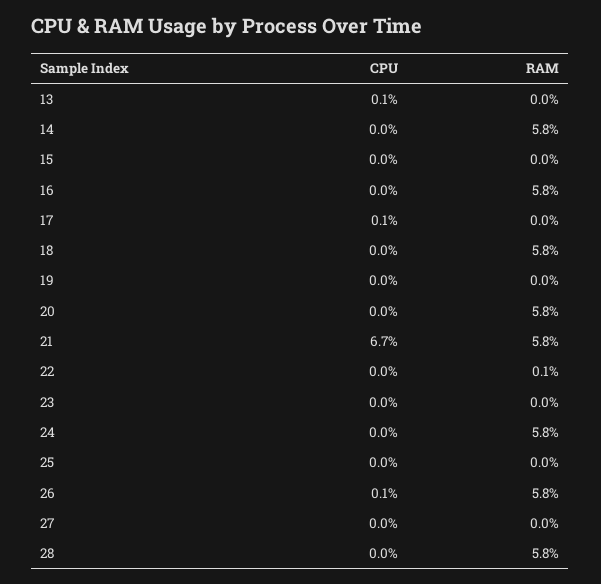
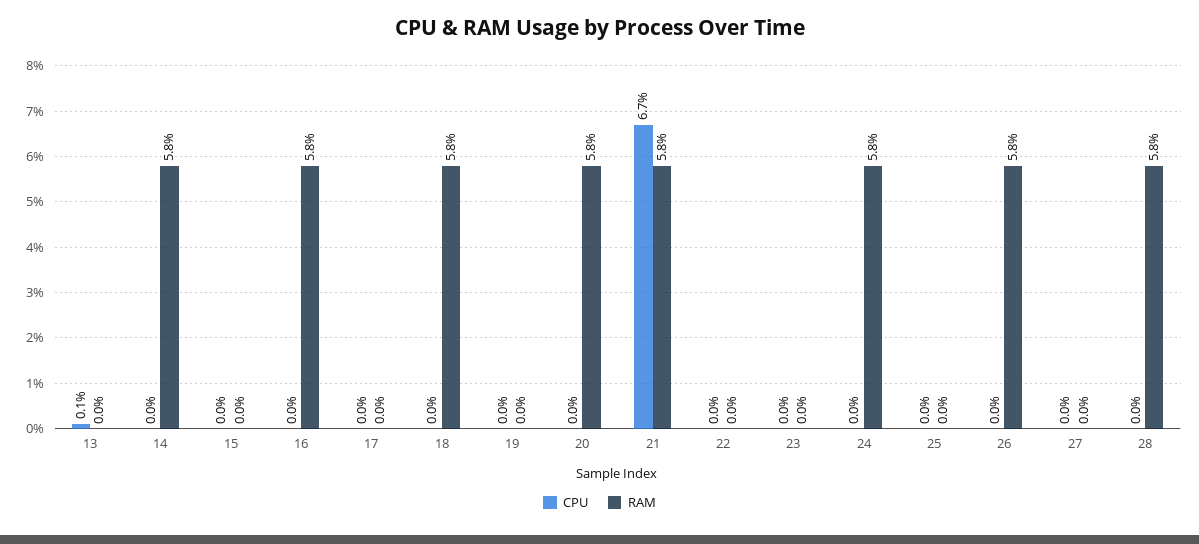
  {
    "CPU": {
      "13": 0.1,
      "14": 0,
      "15": 0,
      "16": 0,
-     "17": 0.1,
+     "17": 0,
      "18": 0,
      "19": 0,
      "20": 0,
      "21": 6.7,
      "22": 0,
      "23": 0,
      "24": 0,
      "25": 0,
-     "26": 0.1,
+     "26": 0,
      "27": 0,
      "28": 0
    },
    "RAM": {
      "13": 0,
      "14": 5.8,
      "15": 0,
      "16": 5.8,
      "17": 0,
      "18": 5.8,
      "19": 0,
      "20": 5.8,
      "21": 5.8,
-     "22": 0.1,
+     "22": 0,
      "23": 0,
      "24": 5.8,
      "25": 0,
      "26": 5.8,
      "27": 0,
      "28": 5.8
    }
  }

